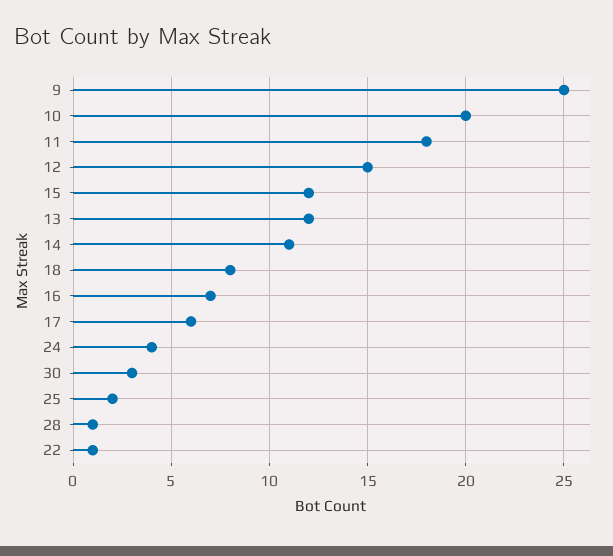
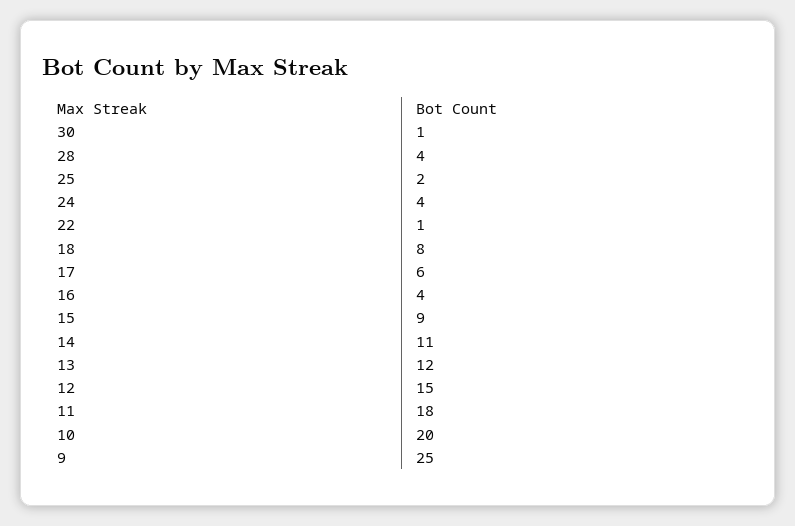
  {
    "9": 25,
    "10": 20,
    "11": 18,
    "12": 15,
-   "15": 12,
+   "15": 9,
    "13": 12,
    "14": 11,
    "18": 8,
-   "16": 7,
+   "16": 4,
    "17": 6,
    "24": 4,
-   "30": 3,
+   "30": 1,
    "25": 2,
-   "28": 1,
+   "28": 4,
    "22": 1
  }

